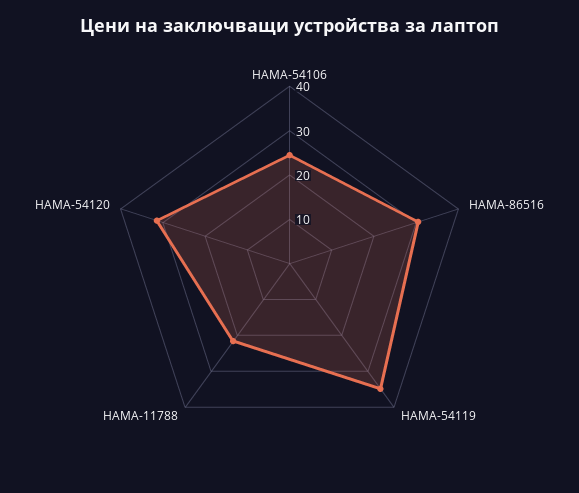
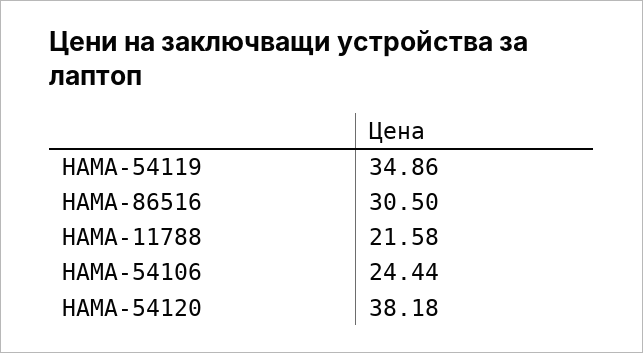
  {
    "HAMA-54106": 24.44,
    "HAMA-86516": 30.5,
    "HAMA-54119": 34.86,
    "HAMA-11788": 21.58,
-   "HAMA-54120": 32
+   "HAMA-54120": 38.18
  }

